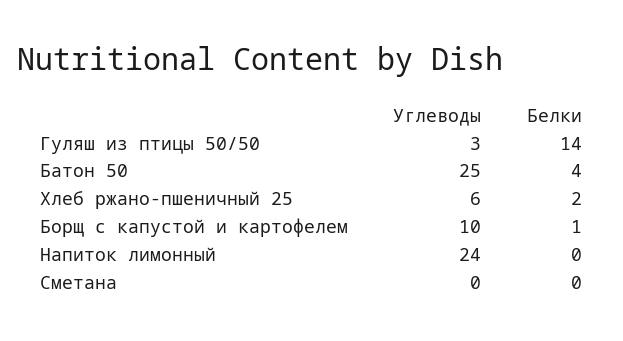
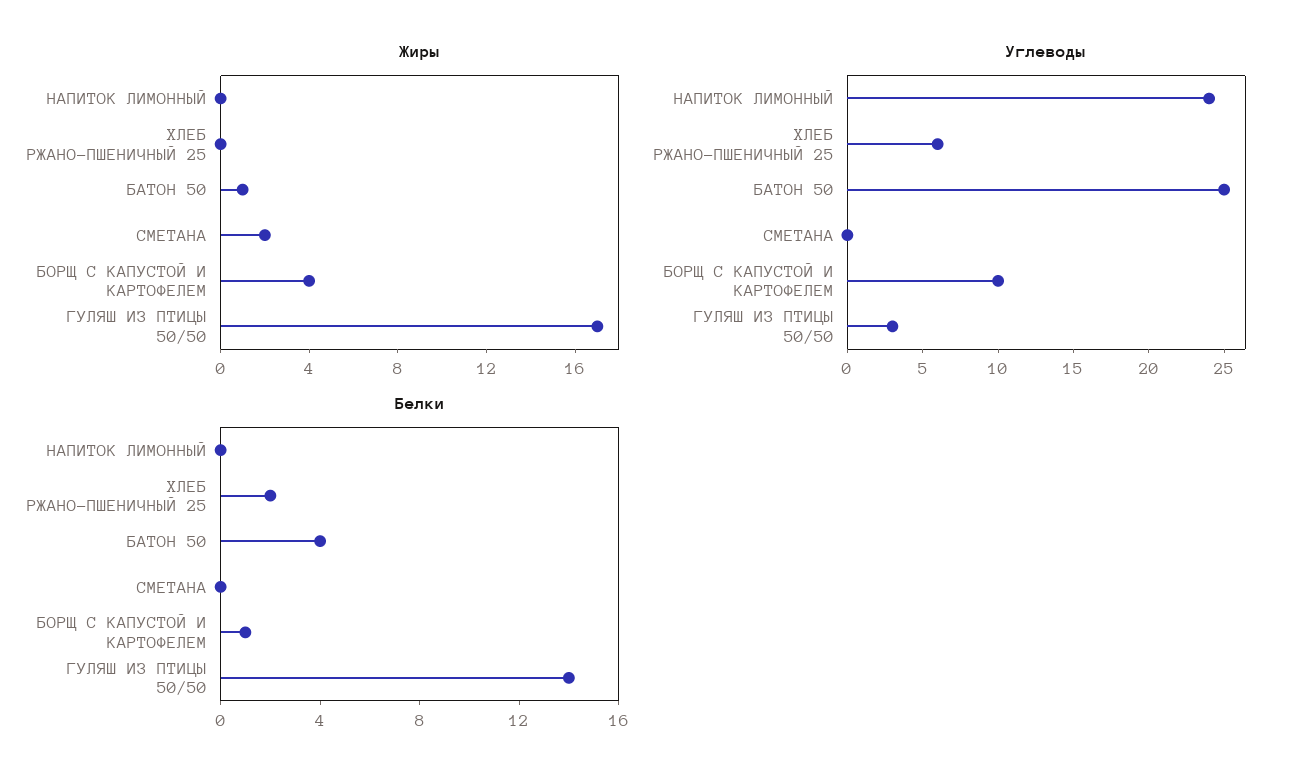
  {
    "Углеводы": {
      "Гуляш из птицы 50/50": 3,
      "Батон 50": 25,
      "Хлеб ржано-пшеничный 25": 6,
      "Борщ с капустой и картофелем": 10,
      "Напиток лимонный": 24,
      "Сметана": 0
    },
    "Белки": {
      "Гуляш из птицы 50/50": 14,
      "Батон 50": 4,
      "Хлеб ржано-пшеничный 25": 2,
      "Борщ с капустой и картофелем": 1,
      "Напиток лимонный": 0,
      "Сметана": 0
-   }
+   },
+   "Жиры": {
+     "Напиток лимонный": 0,
+     "Хлеб ржано-пшеничный 25": 0,
+     "Батон 50": 1,
+     "Сметана": 2,
+     "Борщ с капустой и картофелем": 4,
+     "Гуляш из птицы 50/50": 17
+   }
  }

